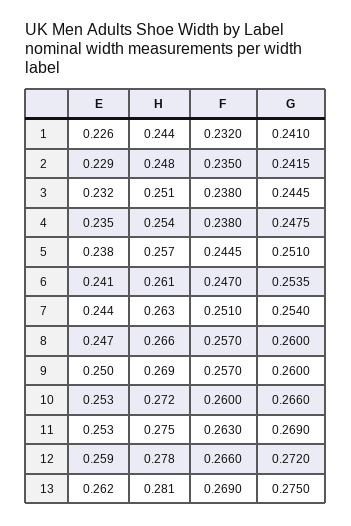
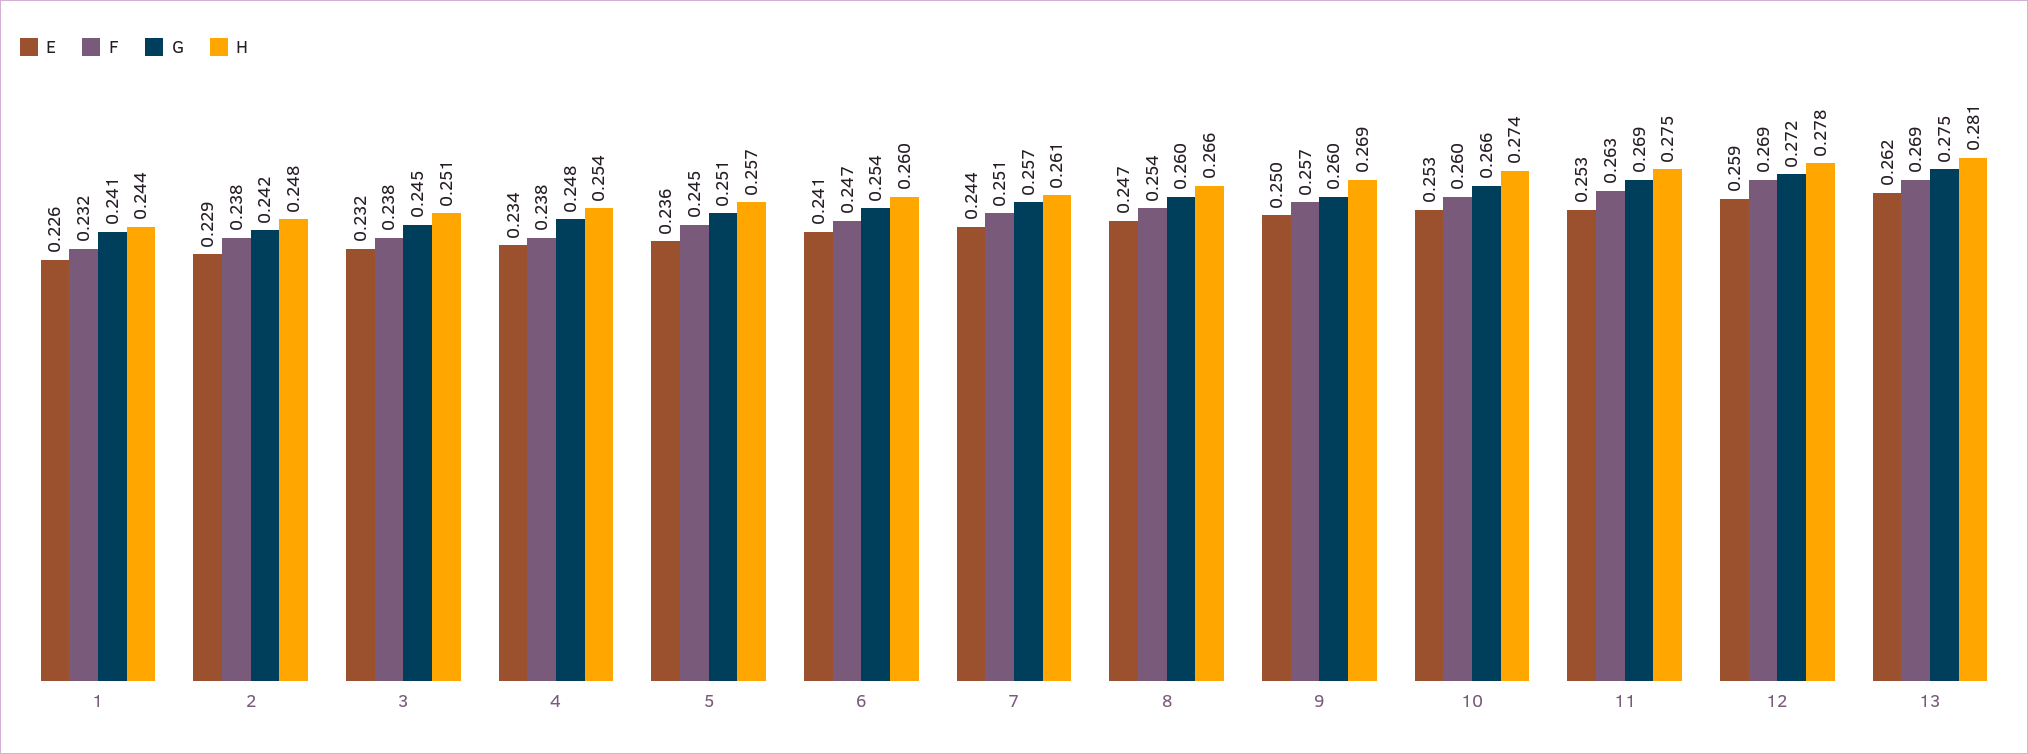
  {
    "E": {
      "1": 0.226,
      "2": 0.229,
      "3": 0.232,
-     "4": 0.235,
+     "4": 0.234,
-     "5": 0.238,
+     "5": 0.236,
      "6": 0.241,
      "7": 0.244,
      "8": 0.247,
      "9": 0.25,
      "10": 0.253,
      "11": 0.253,
      "12": 0.259,
      "13": 0.262
    },
    "H": {
      "1": 0.244,
      "2": 0.248,
      "3": 0.251,
      "4": 0.254,
      "5": 0.257,
-     "6": 0.261,
+     "6": 0.26,
-     "7": 0.263,
+     "7": 0.261,
      "8": 0.266,
      "9": 0.269,
-     "10": 0.272,
+     "10": 0.274,
      "11": 0.275,
      "12": 0.278,
      "13": 0.281
    },
    "F": {
      "1": 0.232,
-     "2": 0.235,
+     "2": 0.238,
      "3": 0.238,
      "4": 0.238,
      "5": 0.2445,
      "6": 0.247,
      "7": 0.251,
-     "8": 0.257,
+     "8": 0.254,
      "9": 0.257,
      "10": 0.26,
      "11": 0.263,
-     "12": 0.266,
+     "12": 0.269,
      "13": 0.269
    },
    "G": {
      "1": 0.241,
      "2": 0.2415,
      "3": 0.2445,
      "4": 0.2475,
      "5": 0.251,
      "6": 0.2535,
-     "7": 0.254,
+     "7": 0.257,
      "8": 0.26,
      "9": 0.26,
      "10": 0.266,
      "11": 0.269,
      "12": 0.272,
      "13": 0.275
    }
  }

